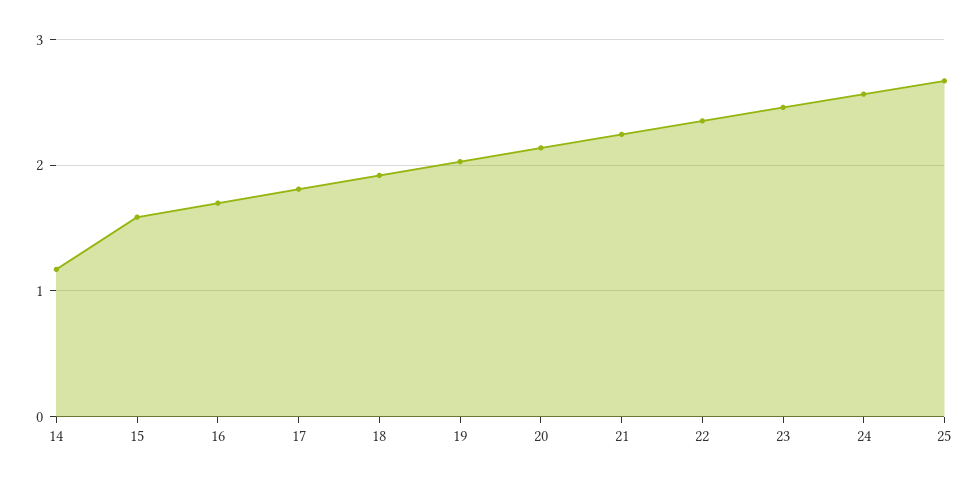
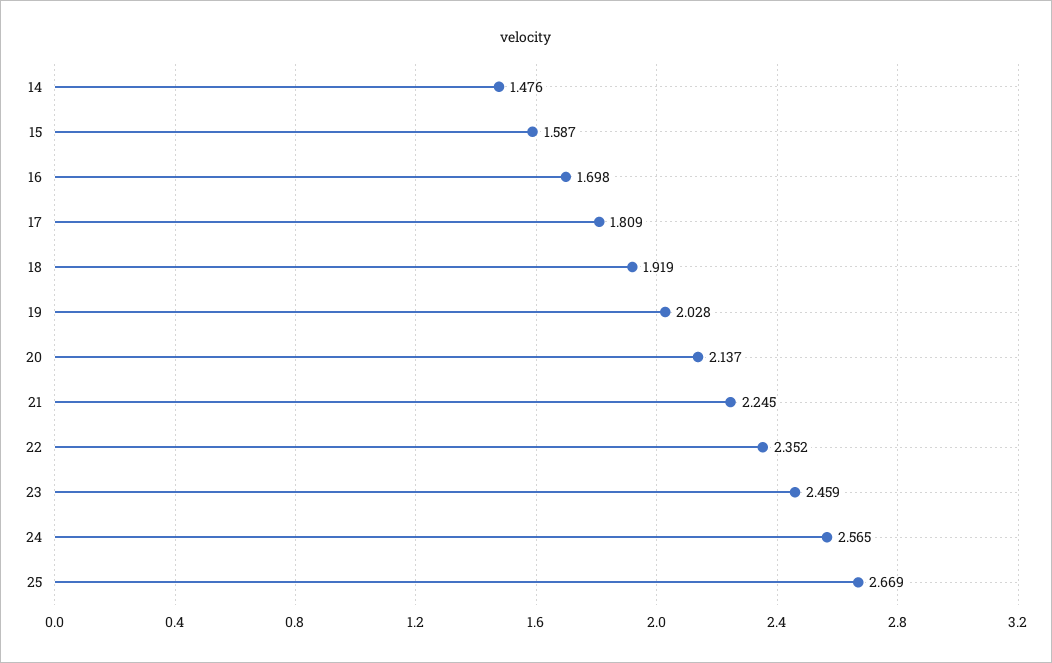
  {
-   "14": 1.2,
+   "14": 1.476,
    "15": 1.587,
    "16": 1.698,
    "17": 1.809,
    "18": 1.919,
    "19": 2.028,
    "20": 2.137,
    "21": 2.245,
    "22": 2.352,
    "23": 2.459,
    "24": 2.565,
    "25": 2.669
  }

